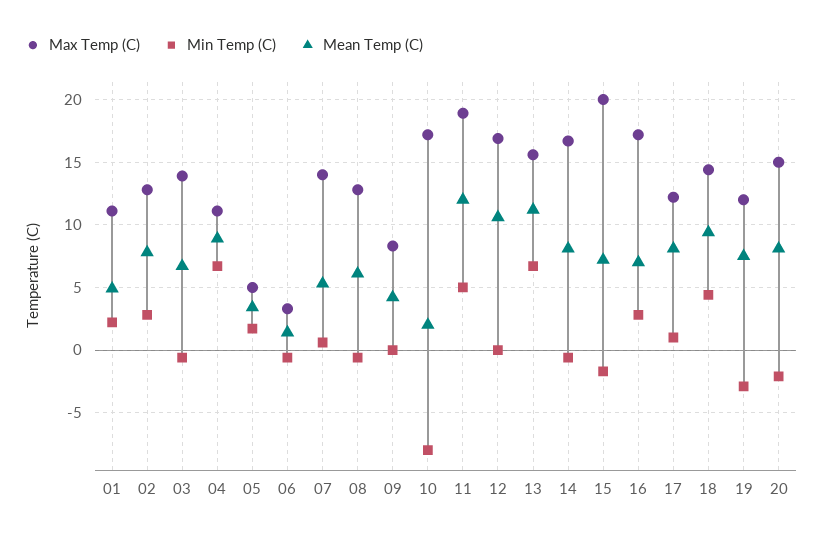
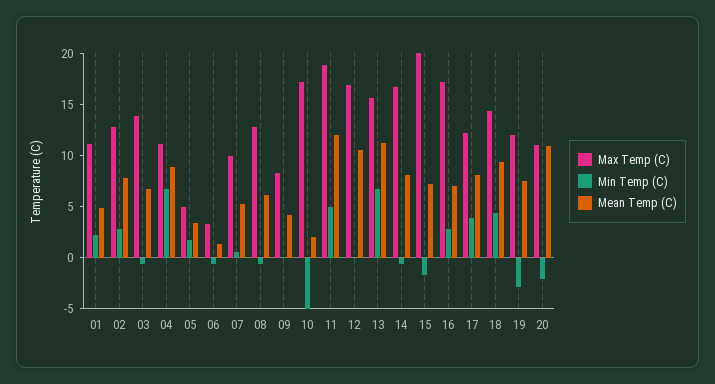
  {
    "Max Temp (C)": {
      "01": 11,
      "02": 13,
      "03": 14,
      "04": 11,
      "05": 5,
      "06": 3.5,
-     "07": 14,
+     "07": 10,
      "08": 13,
      "09": 8.5,
      "10": 17,
      "11": 19,
      "12": 17,
      "13": 15.5,
      "14": 16.5,
      "15": 20,
      "16": 17,
      "17": 12,
      "18": 14.5,
      "19": 12,
-     "20": 15
+     "20": 11
    },
    "Min Temp (C)": {
      "01": 2,
      "02": 3,
      "03": -0.5,
      "04": 6.5,
      "05": 1.5,
      "06": -0.5,
      "07": 0.5,
      "08": -0.5,
      "09": 0,
-     "10": -8,
+     "10": -5,
      "11": 5,
      "12": 0,
      "13": 6.5,
      "14": -0.5,
      "15": -1.5,
      "16": 3,
-     "17": 1,
+     "17": 4,
      "18": 4.5,
      "19": -3,
      "20": -2
    },
    "Mean Temp (C)": {
      "01": 5,
      "02": 8,
      "03": 6.5,
      "04": 9,
      "05": 3.5,
      "06": 1.5,
      "07": 5.5,
      "08": 6,
      "09": 4,
      "10": 2,
      "11": 12,
      "12": 10.5,
      "13": 11,
      "14": 8,
      "15": 7,
      "16": 7,
      "17": 8,
      "18": 9.5,
      "19": 7.5,
-     "20": 8
+     "20": 11
    }
  }

